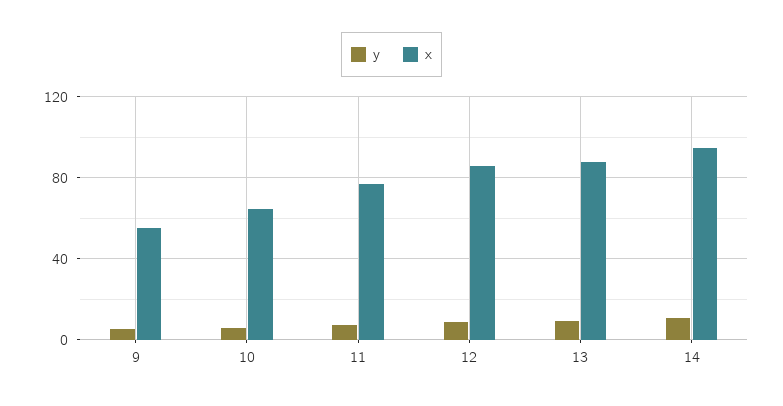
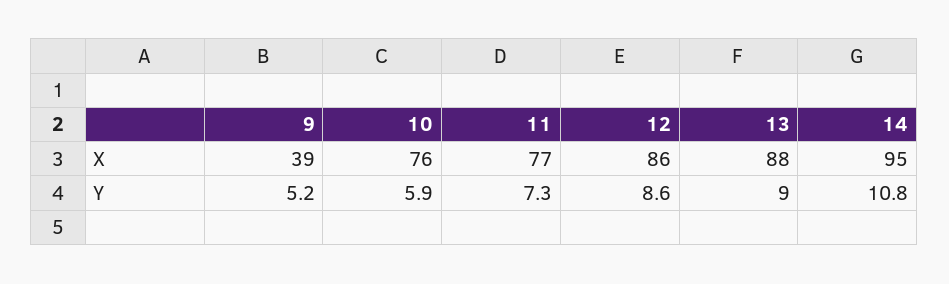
  {
    "y": {
      "9": 5.2,
      "10": 5.9,
      "11": 7.3,
      "12": 8.6,
      "13": 9,
      "14": 10.8
    },
    "x": {
-     "9": 55,
+     "9": 39,
-     "10": 65,
+     "10": 76,
      "11": 77,
      "12": 86,
      "13": 88,
      "14": 95
    }
  }

